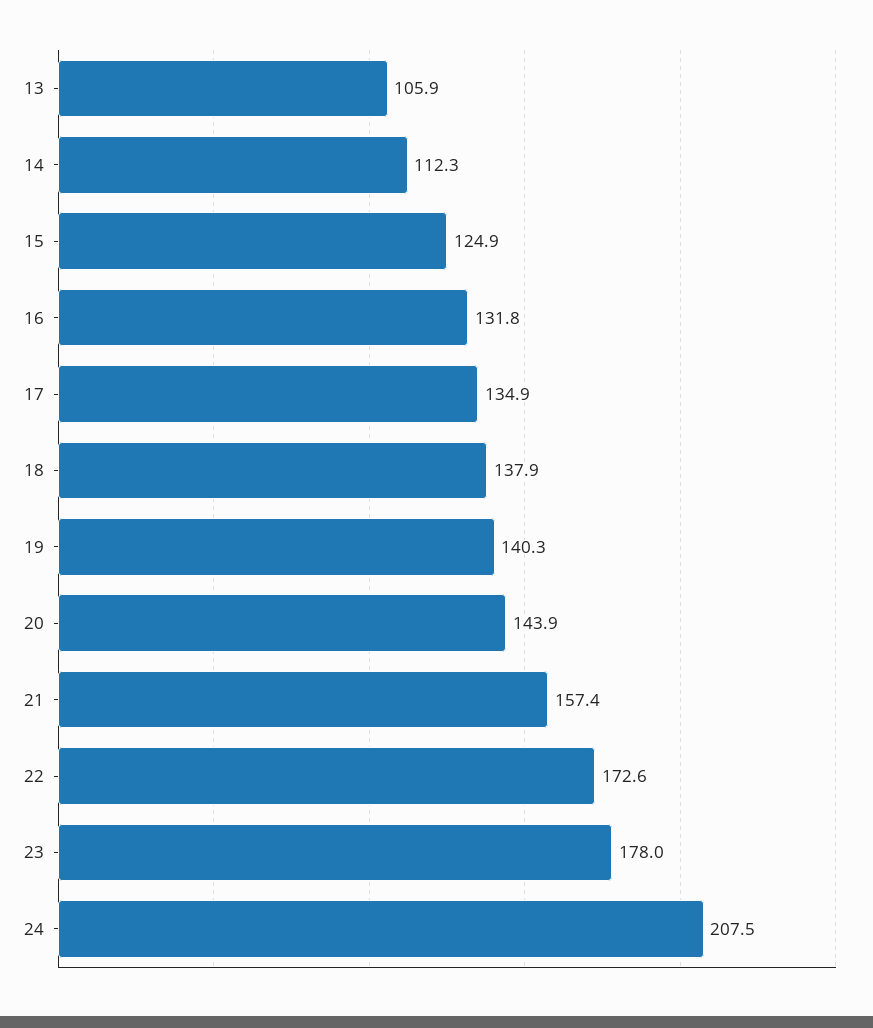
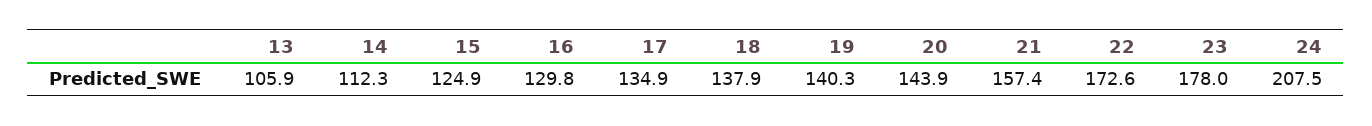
  {
    "13": 105.9,
    "14": 112.3,
    "15": 124.9,
-   "16": 131.8,
+   "16": 129.8,
    "17": 134.9,
    "18": 137.9,
    "19": 140.3,
    "20": 143.9,
    "21": 157.4,
    "22": 172.6,
    "23": 178,
    "24": 207.5
  }

